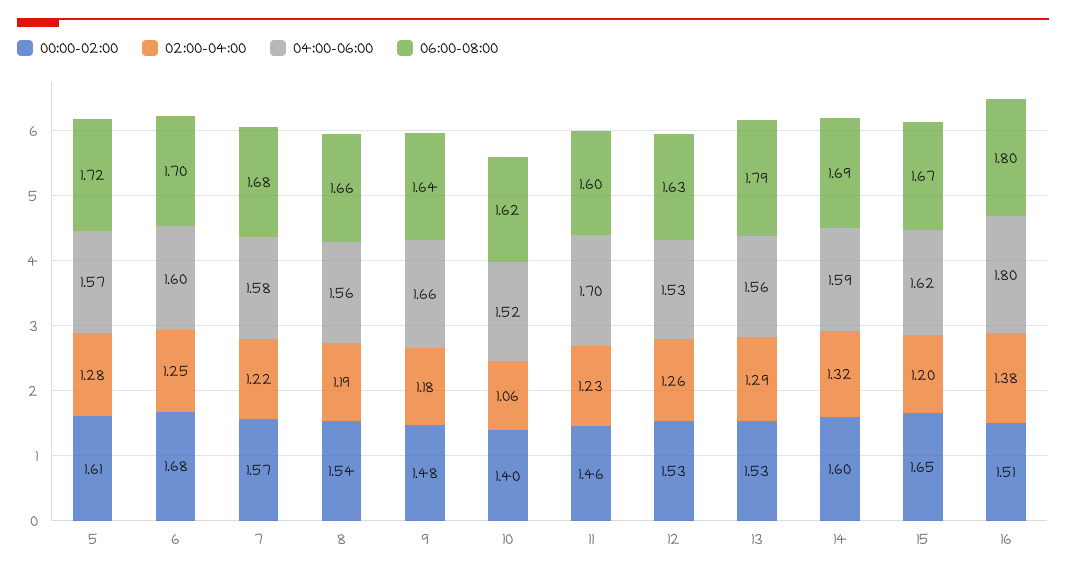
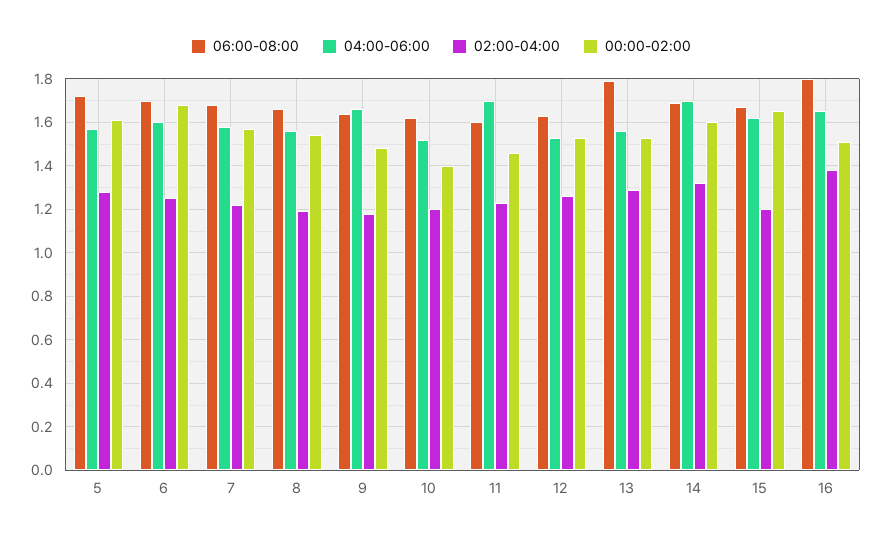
  {
    "00:00-02:00": {
      "5": 1.61,
      "6": 1.68,
      "7": 1.57,
      "8": 1.54,
      "9": 1.48,
      "10": 1.4,
      "11": 1.46,
      "12": 1.53,
      "13": 1.53,
      "14": 1.6,
      "15": 1.65,
      "16": 1.51
    },
    "02:00-04:00": {
      "5": 1.28,
      "6": 1.25,
      "7": 1.22,
      "8": 1.19,
      "9": 1.18,
-     "10": 1.06,
+     "10": 1.2,
      "11": 1.23,
      "12": 1.26,
      "13": 1.29,
      "14": 1.32,
      "15": 1.2,
      "16": 1.38
    },
    "04:00-06:00": {
      "5": 1.57,
      "6": 1.6,
      "7": 1.58,
      "8": 1.56,
      "9": 1.66,
      "10": 1.52,
      "11": 1.7,
      "12": 1.53,
      "13": 1.56,
-     "14": 1.59,
+     "14": 1.7,
      "15": 1.62,
-     "16": 1.8
+     "16": 1.65
    },
    "06:00-08:00": {
      "5": 1.72,
      "6": 1.7,
      "7": 1.68,
      "8": 1.66,
      "9": 1.64,
      "10": 1.62,
      "11": 1.6,
      "12": 1.63,
      "13": 1.79,
      "14": 1.69,
      "15": 1.67,
      "16": 1.8
    }
  }

